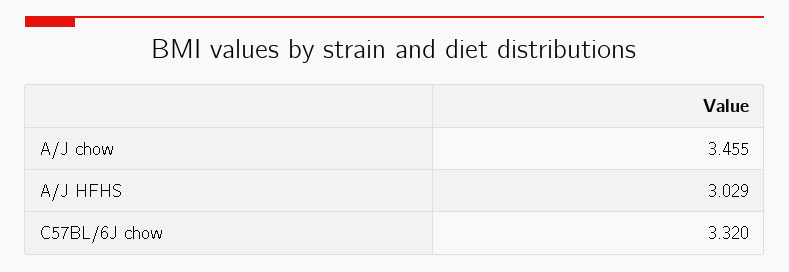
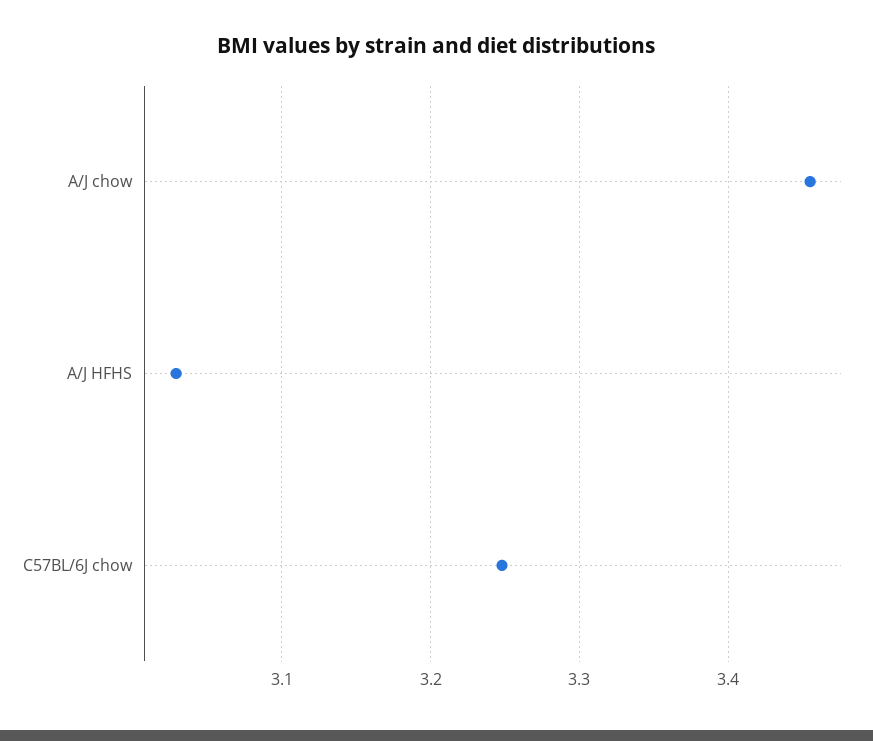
  {
    "A/J chow": 3.455,
    "A/J HFHS": 3.029,
-   "C57BL/6J chow": 3.32
+   "C57BL/6J chow": 3.25
  }

